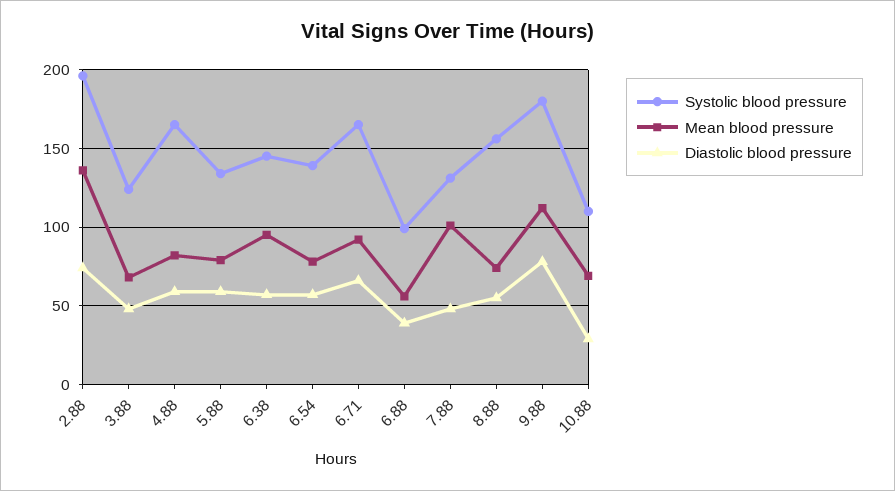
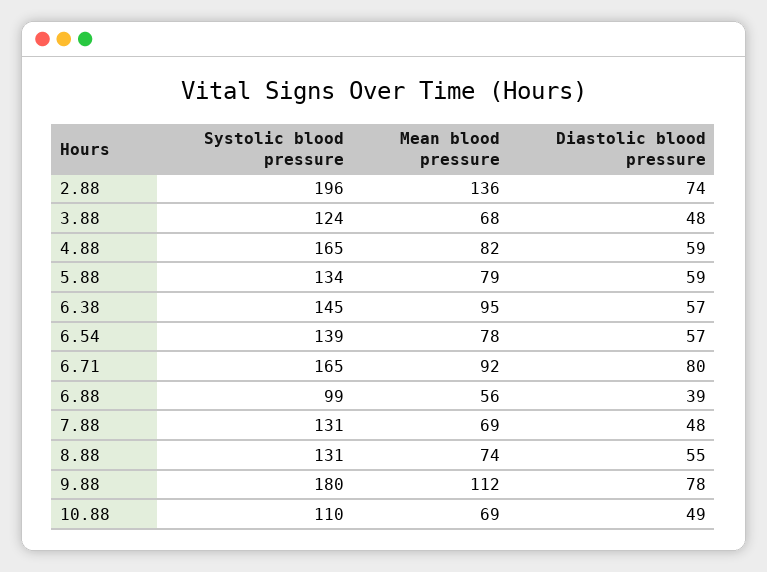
  {
    "Systolic blood pressure": {
      "2.88": 196,
      "3.88": 124,
      "4.88": 165,
      "5.88": 134,
      "6.38": 145,
      "6.54": 139,
      "6.71": 165,
      "6.88": 99,
      "7.88": 131,
-     "8.88": 155,
+     "8.88": 131,
      "9.88": 180,
      "10.88": 110
    },
    "Mean blood pressure": {
      "2.88": 136,
      "3.88": 68,
      "4.88": 82,
      "5.88": 79,
      "6.38": 95,
      "6.54": 78,
      "6.71": 92,
      "6.88": 56,
-     "7.88": 100,
+     "7.88": 69,
      "8.88": 74,
      "9.88": 112,
      "10.88": 69
    },
    "Diastolic blood pressure": {
      "2.88": 74,
      "3.88": 48,
      "4.88": 59,
      "5.88": 59,
      "6.38": 57,
      "6.54": 57,
-     "6.71": 65,
+     "6.71": 80,
      "6.88": 39,
      "7.88": 48,
      "8.88": 55,
      "9.88": 78,
-     "10.88": 30
+     "10.88": 49
    }
  }

